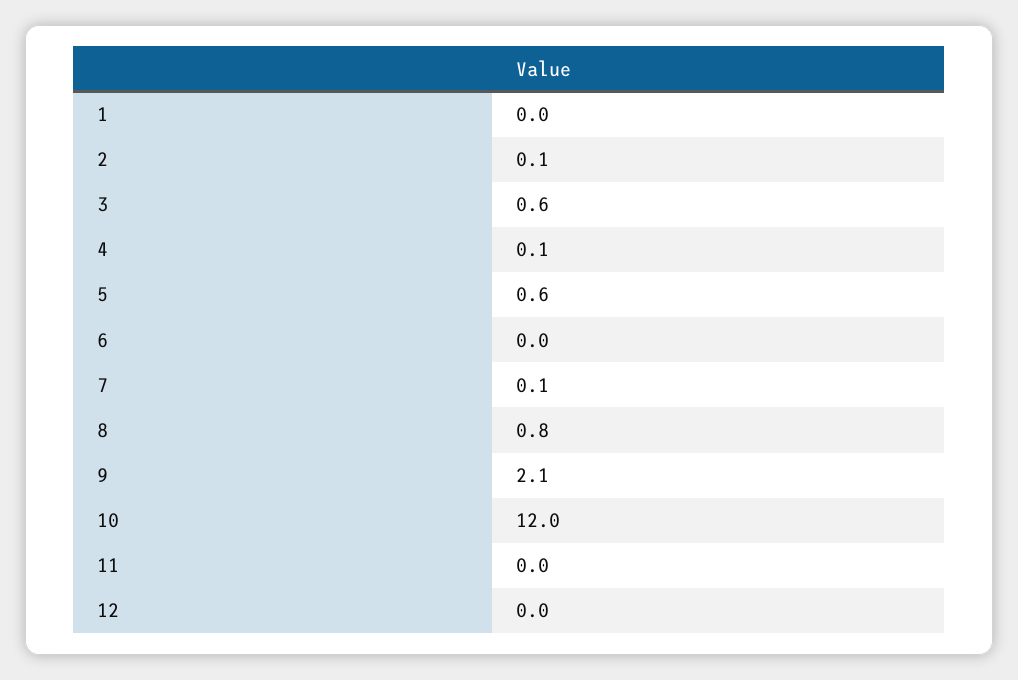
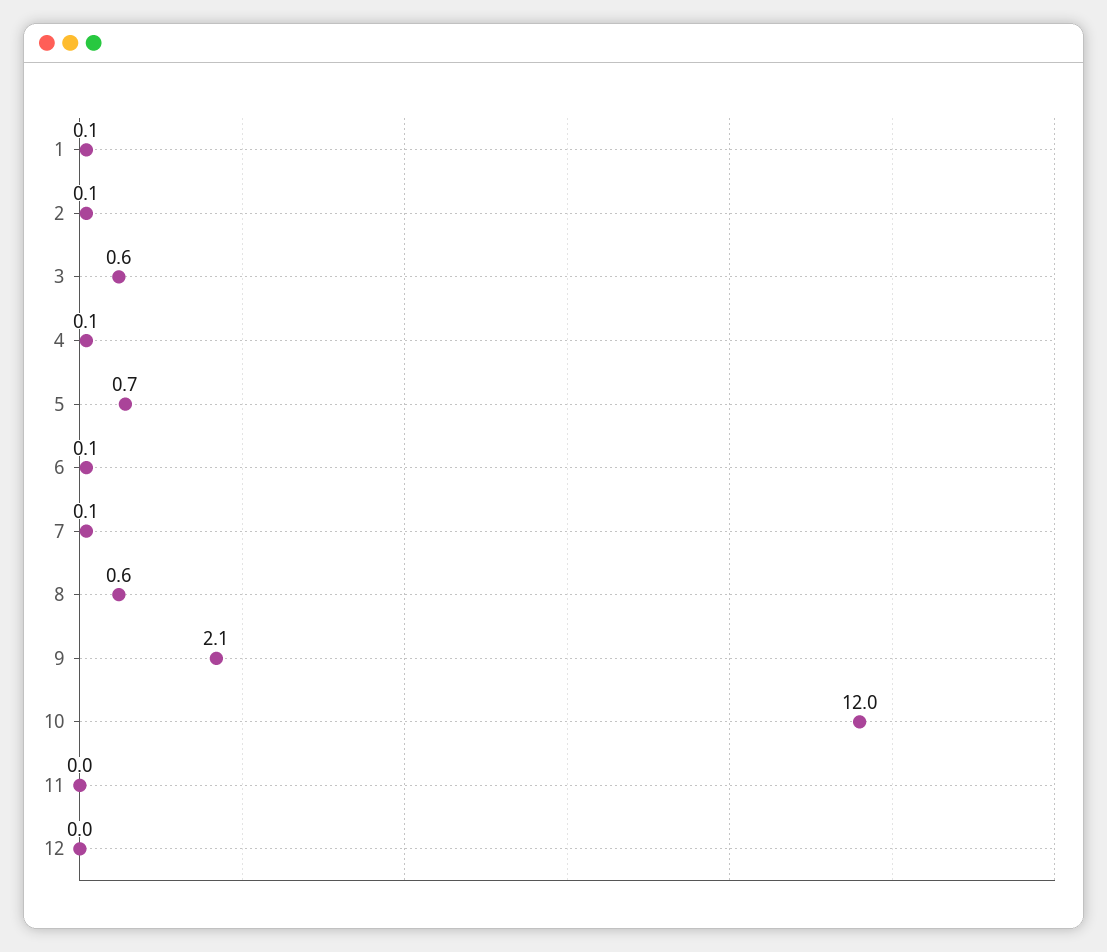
  {
-   "1": 0,
+   "1": 0.1,
    "2": 0.1,
    "3": 0.6,
    "4": 0.1,
-   "5": 0.6,
+   "5": 0.7,
-   "6": 0,
+   "6": 0.1,
    "7": 0.1,
-   "8": 0.8,
+   "8": 0.6,
    "9": 2.1,
    "10": 12,
    "11": 0,
    "12": 0
  }

